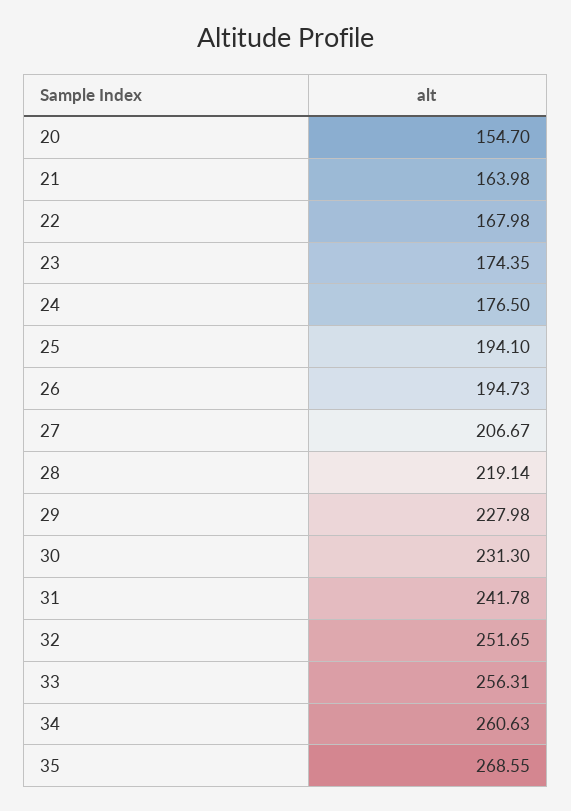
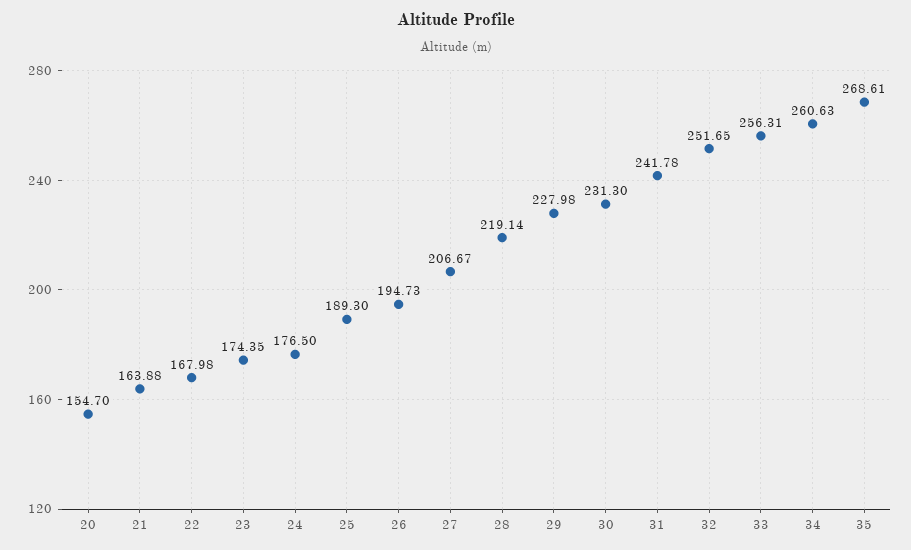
  {
    "20": 154.7,
-   "21": 163.98,
+   "21": 163.88,
    "22": 167.98,
    "23": 174.35,
    "24": 176.5,
-   "25": 194.1,
+   "25": 189.3,
    "26": 194.73,
    "27": 206.67,
    "28": 219.14,
    "29": 227.98,
    "30": 231.3,
    "31": 241.78,
    "32": 251.65,
    "33": 256.31,
    "34": 260.63,
-   "35": 268.55
+   "35": 268.61
  }

